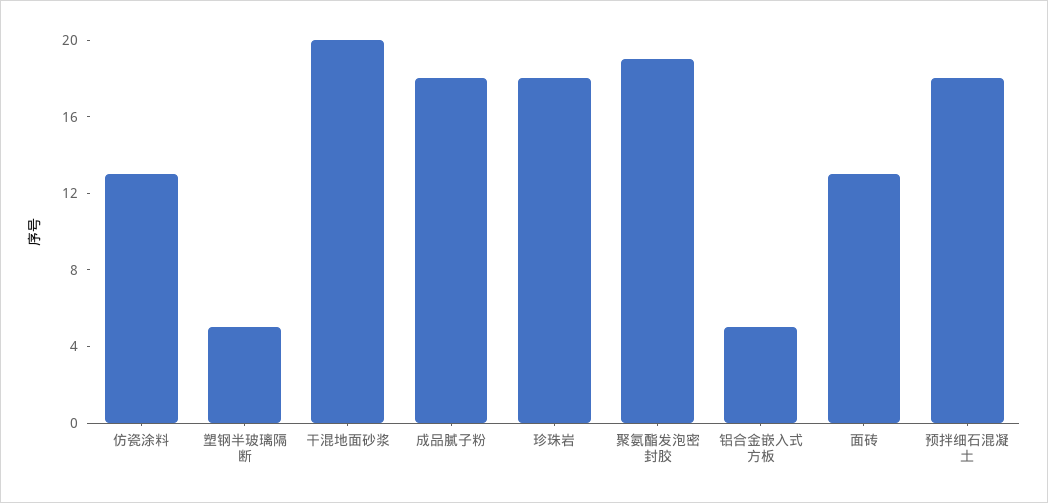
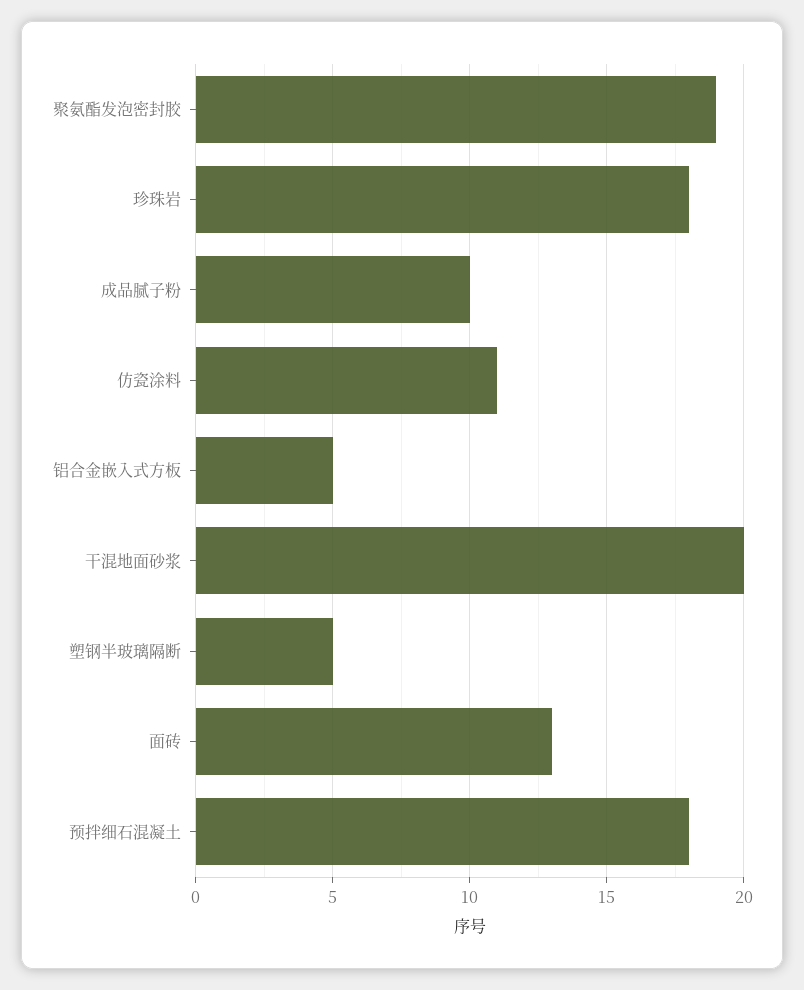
  {
-   "仿瓷涂料": 13,
+   "仿瓷涂料": 11,
    "塑钢半玻璃隔断": 5,
    "干混地面砂浆": 20,
-   "成品腻子粉": 18,
+   "成品腻子粉": 10,
    "珍珠岩": 18,
    "聚氨酯发泡密封胶": 19,
    "铝合金嵌入式方板": 5,
    "面砖": 13,
    "预拌细石混凝土": 18
  }

